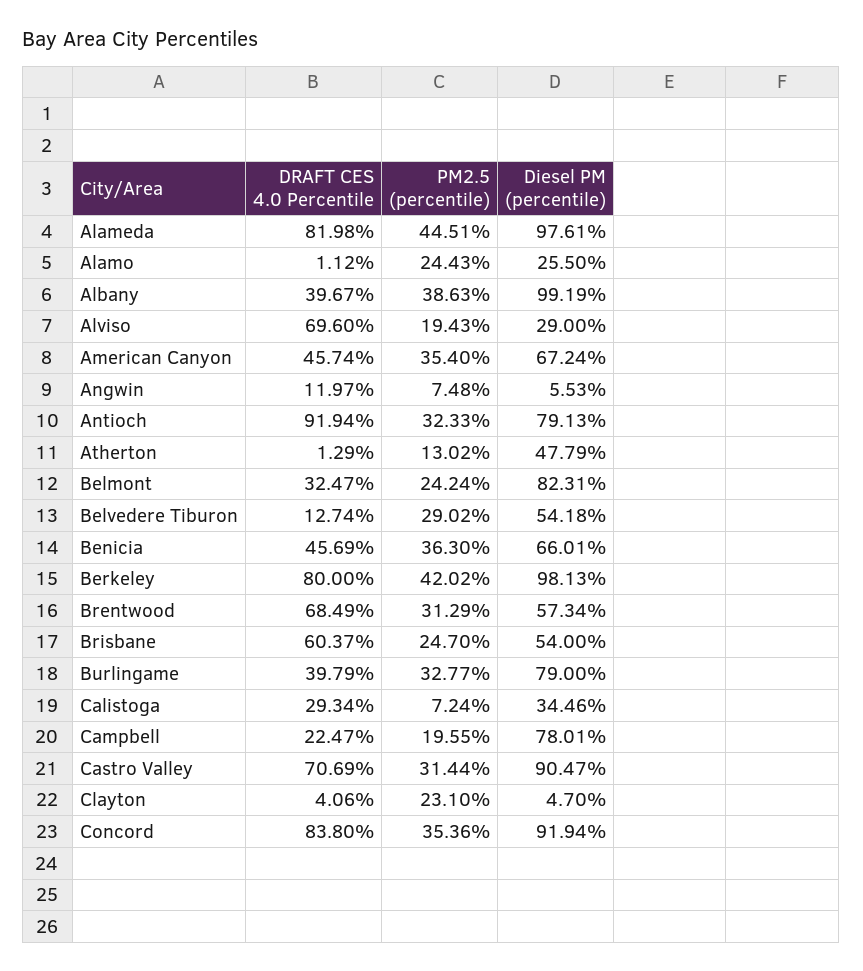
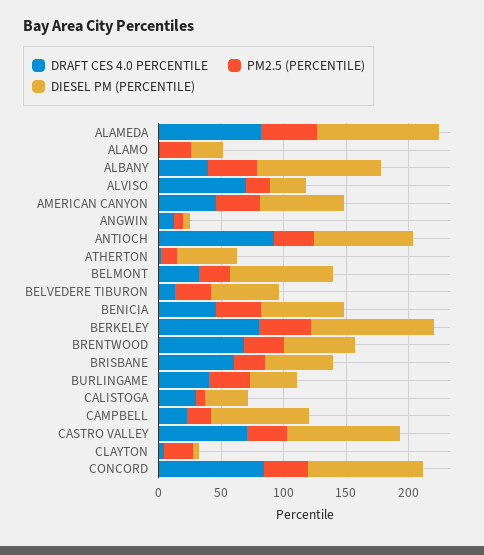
  {
    "DRAFT CES 4.0 Percentile": {
      "Alameda": 81.98,
      "Alamo": 1.12,
      "Albany": 39.67,
      "Alviso": 69.6,
      "American Canyon": 45.74,
      "Angwin": 11.97,
      "Antioch": 91.94,
      "Atherton": 1.29,
      "Belmont": 32.47,
      "Belvedere Tiburon": 12.74,
      "Benicia": 45.69,
      "Berkeley": 80,
      "Brentwood": 68.49,
      "Brisbane": 60.37,
      "Burlingame": 39.79,
      "Calistoga": 29.34,
      "Campbell": 22.47,
      "Castro Valley": 70.69,
      "Clayton": 4.06,
      "Concord": 83.8
    },
    "PM2.5 (percentile)": {
      "Alameda": 44.51,
      "Alamo": 24.43,
      "Albany": 38.63,
      "Alviso": 19.43,
      "American Canyon": 35.4,
      "Angwin": 7.48,
      "Antioch": 32.33,
      "Atherton": 13.02,
      "Belmont": 24.24,
      "Belvedere Tiburon": 29.02,
      "Benicia": 36.3,
      "Berkeley": 42.02,
      "Brentwood": 31.29,
      "Brisbane": 24.7,
      "Burlingame": 32.77,
      "Calistoga": 7.24,
      "Campbell": 19.55,
      "Castro Valley": 31.44,
      "Clayton": 23.1,
      "Concord": 35.36
    },
    "Diesel PM (percentile)": {
      "Alameda": 97.61,
      "Alamo": 25.5,
      "Albany": 99.19,
      "Alviso": 29,
      "American Canyon": 67.24,
      "Angwin": 5.53,
      "Antioch": 79.13,
      "Atherton": 47.79,
      "Belmont": 82.31,
      "Belvedere Tiburon": 54.18,
      "Benicia": 66.01,
      "Berkeley": 98.13,
      "Brentwood": 57.34,
      "Brisbane": 54,
-     "Burlingame": 79,
+     "Burlingame": 40,
      "Calistoga": 34.46,
      "Campbell": 78.01,
      "Castro Valley": 90.47,
      "Clayton": 4.7,
      "Concord": 91.94
    }
  }

